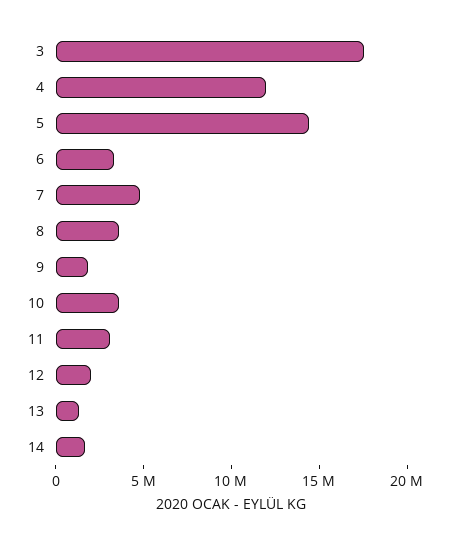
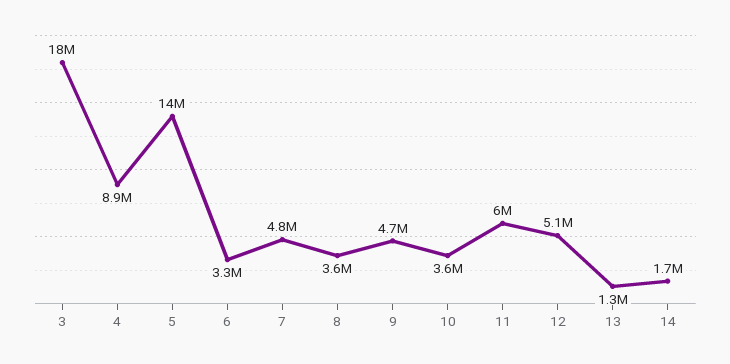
  {
    "3": 18000000,
-   "4": 12000000,
+   "4": 8900000,
    "5": 14000000,
    "6": 3300000,
    "7": 4800000,
    "8": 3600000,
-   "9": 2000000,
+   "9": 4700000,
    "10": 3600000,
-   "11": 3000000,
+   "11": 6000000,
-   "12": 2000000,
+   "12": 5100000,
    "13": 1300000,
    "14": 1700000
  }

